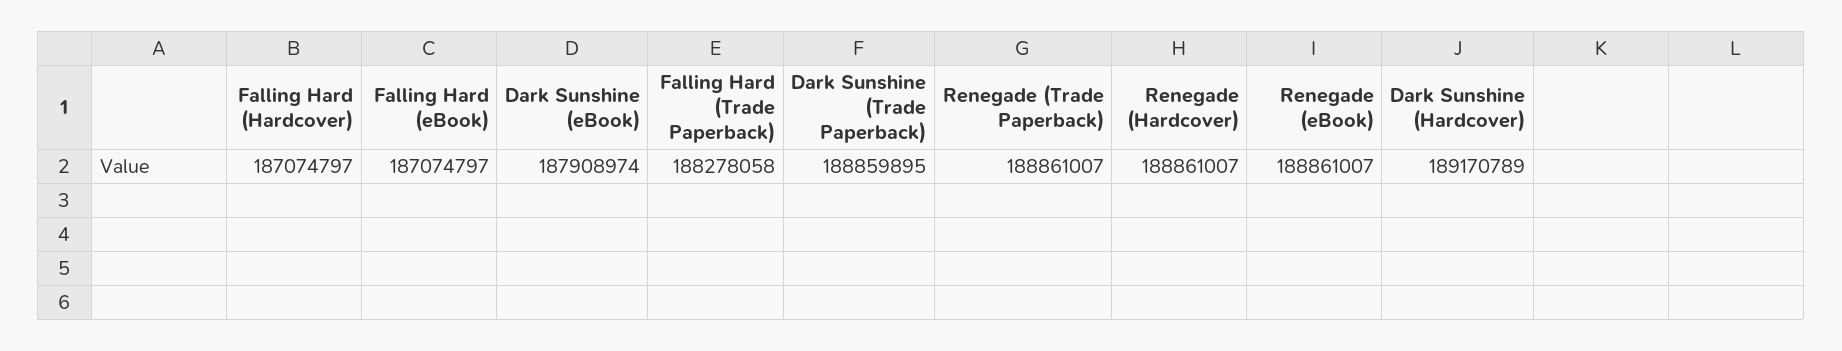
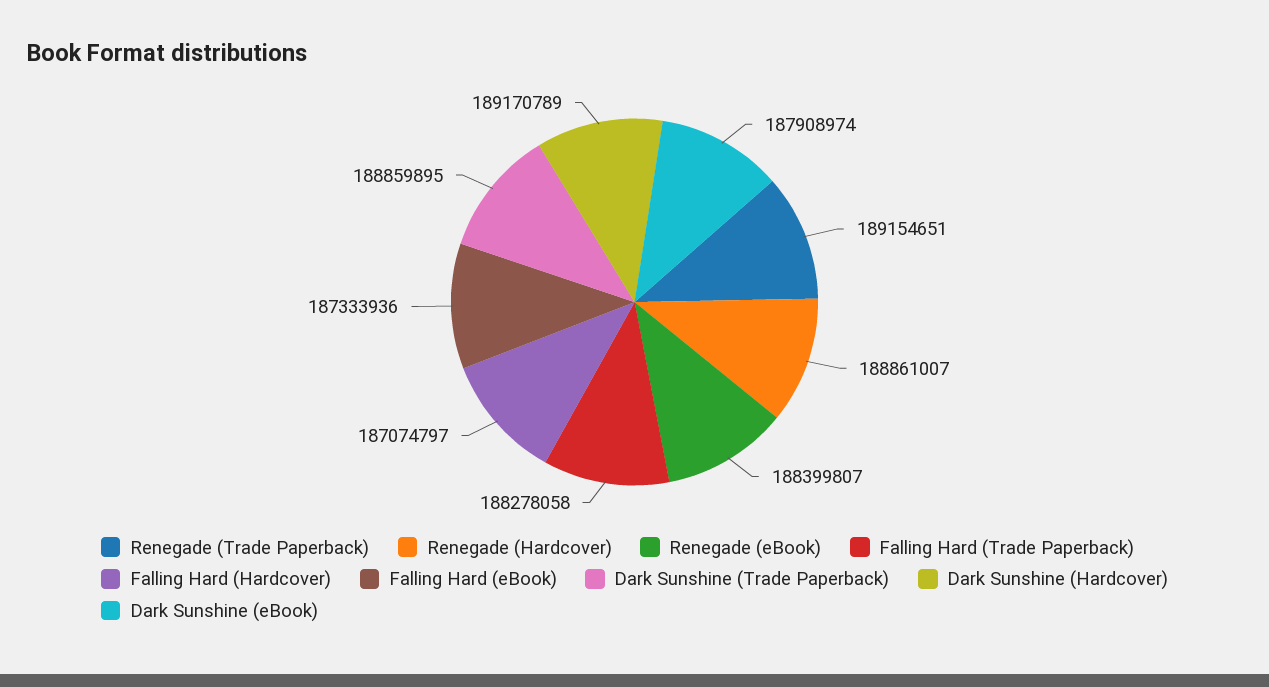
  {
    "Falling Hard (Hardcover)": 187074797,
-   "Falling Hard (eBook)": 187074797,
+   "Falling Hard (eBook)": 187333936,
    "Dark Sunshine (eBook)": 187908974,
    "Falling Hard (Trade Paperback)": 188278058,
    "Dark Sunshine (Trade Paperback)": 188859895,
-   "Renegade (Trade Paperback)": 188861007,
+   "Renegade (Trade Paperback)": 189154651,
    "Renegade (Hardcover)": 188861007,
-   "Renegade (eBook)": 188861007,
+   "Renegade (eBook)": 188399807,
    "Dark Sunshine (Hardcover)": 189170789
  }

